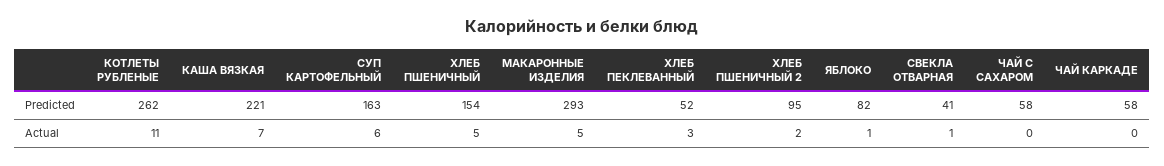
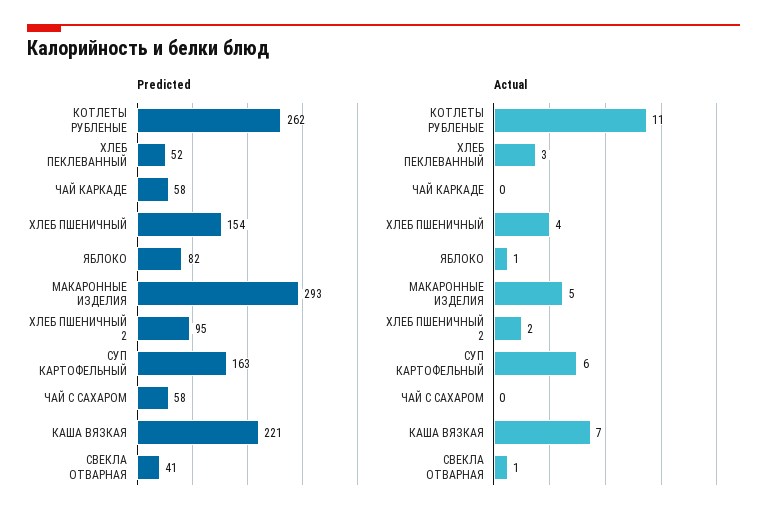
  {
    "Predicted": {
      "КОТЛЕТЫ РУБЛЕНЫЕ": 262,
      "КАША ВЯЗКАЯ": 221,
      "СУП КАРТОФЕЛЬНЫЙ": 163,
      "ХЛЕБ ПШЕНИЧНЫЙ": 154,
      "МАКАРОННЫЕ ИЗДЕЛИЯ": 293,
      "ХЛЕБ ПЕКЛЕВАННЫЙ": 52,
      "ХЛЕБ ПШЕНИЧНЫЙ 2": 95,
      "ЯБЛОКО": 82,
      "СВЕКЛА ОТВАРНАЯ": 41,
      "ЧАЙ С САХАРОМ": 58,
      "ЧАЙ КАРКАДЕ": 58
    },
    "Actual": {
      "КОТЛЕТЫ РУБЛЕНЫЕ": 11,
      "КАША ВЯЗКАЯ": 7,
      "СУП КАРТОФЕЛЬНЫЙ": 6,
-     "ХЛЕБ ПШЕНИЧНЫЙ": 5,
+     "ХЛЕБ ПШЕНИЧНЫЙ": 4,
      "МАКАРОННЫЕ ИЗДЕЛИЯ": 5,
      "ХЛЕБ ПЕКЛЕВАННЫЙ": 3,
      "ХЛЕБ ПШЕНИЧНЫЙ 2": 2,
      "ЯБЛОКО": 1,
      "СВЕКЛА ОТВАРНАЯ": 1,
      "ЧАЙ С САХАРОМ": 0,
      "ЧАЙ КАРКАДЕ": 0
    }
  }

